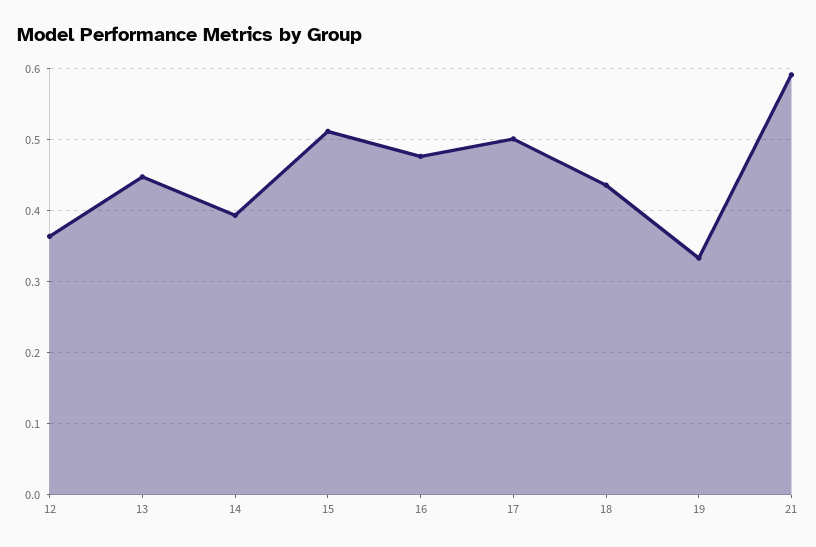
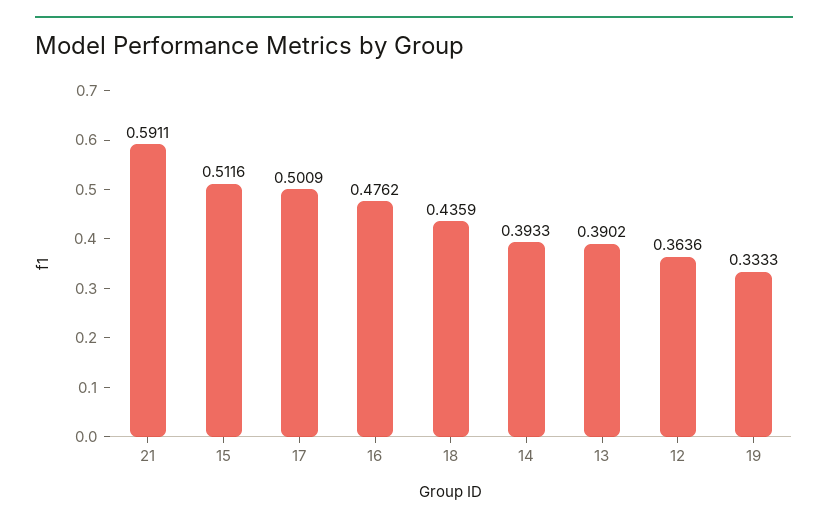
  {
    "12": 0.3636,
-   "13": 0.45,
+   "13": 0.3902,
    "14": 0.3933,
    "15": 0.5116,
    "16": 0.4762,
    "17": 0.5009,
    "18": 0.4359,
    "19": 0.3333,
    "21": 0.5911
  }

